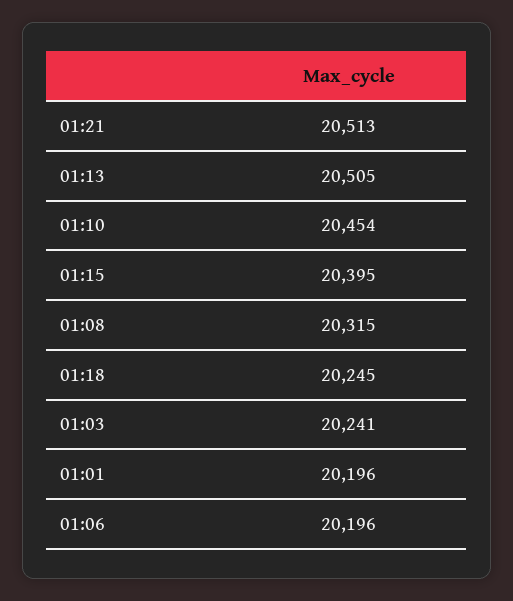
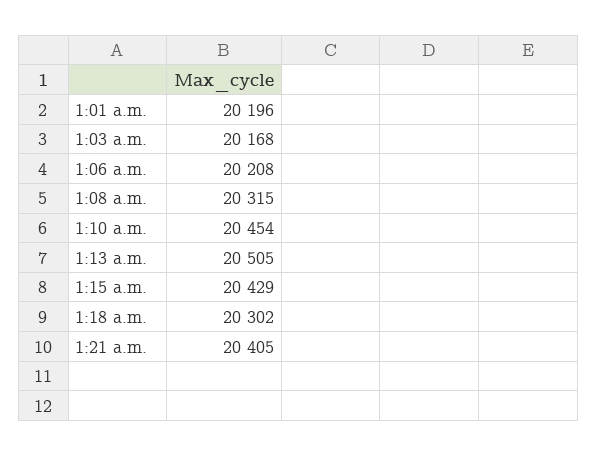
  {
-   "01:21": 20513,
+   "01:21": 20405,
    "01:13": 20505,
    "01:10": 20454,
-   "01:15": 20395,
+   "01:15": 20429,
    "01:08": 20315,
-   "01:18": 20245,
+   "01:18": 20302,
-   "01:03": 20241,
+   "01:03": 20168,
    "01:01": 20196,
-   "01:06": 20196
+   "01:06": 20208
  }

